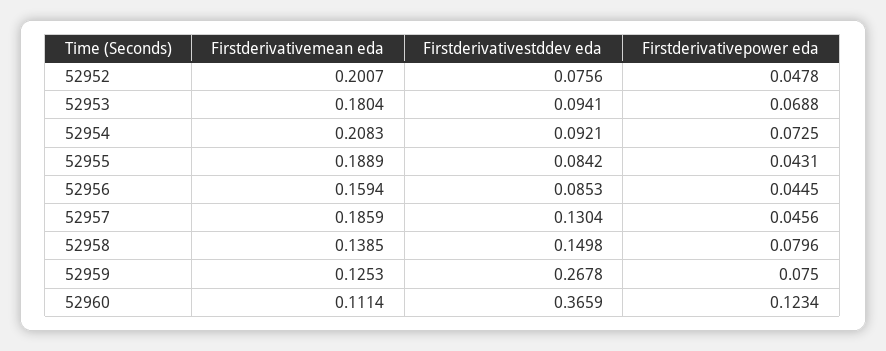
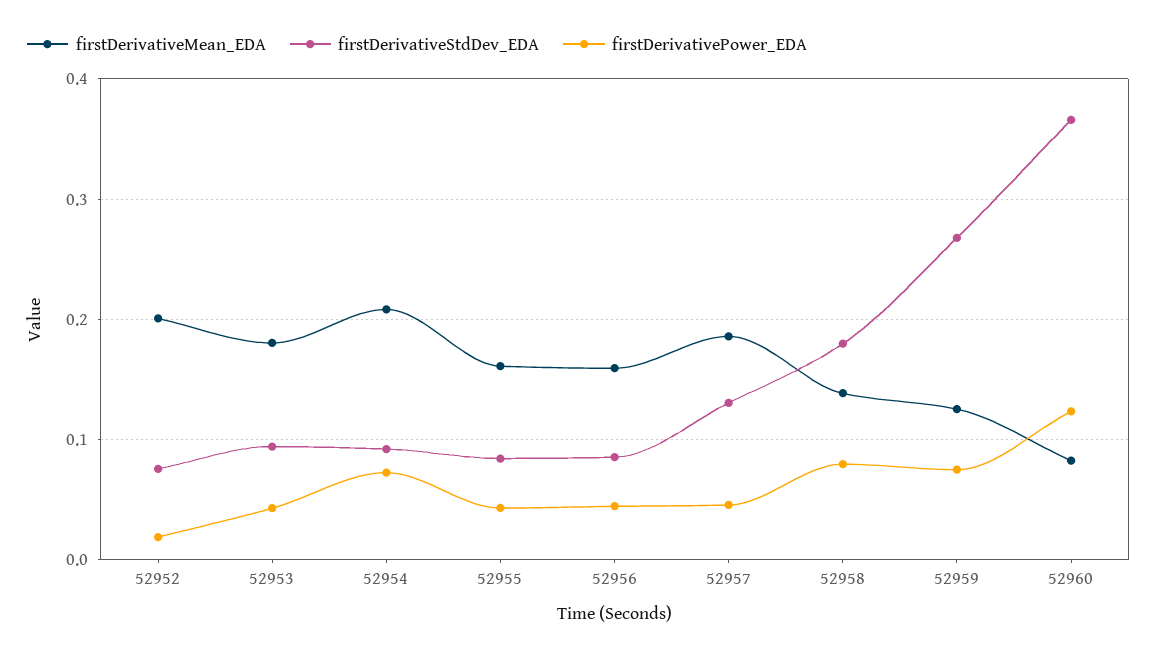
  {
    "Firstderivativemean eda": {
      "52952": 0.2007,
      "52953": 0.1804,
      "52954": 0.2083,
-     "52955": 0.1889,
+     "52955": 0.16,
      "52956": 0.1594,
      "52957": 0.1859,
      "52958": 0.1385,
      "52959": 0.1253,
-     "52960": 0.1114
+     "52960": 0.08
    },
    "Firstderivativestddev eda": {
      "52952": 0.0756,
      "52953": 0.0941,
      "52954": 0.0921,
      "52955": 0.0842,
      "52956": 0.0853,
      "52957": 0.1304,
-     "52958": 0.1498,
+     "52958": 0.18,
      "52959": 0.2678,
      "52960": 0.3659
    },
    "Firstderivativepower eda": {
-     "52952": 0.0478,
+     "52952": 0.02,
-     "52953": 0.0688,
+     "52953": 0.04,
      "52954": 0.0725,
      "52955": 0.0431,
      "52956": 0.0445,
      "52957": 0.0456,
      "52958": 0.0796,
      "52959": 0.075,
      "52960": 0.1234
    }
  }

